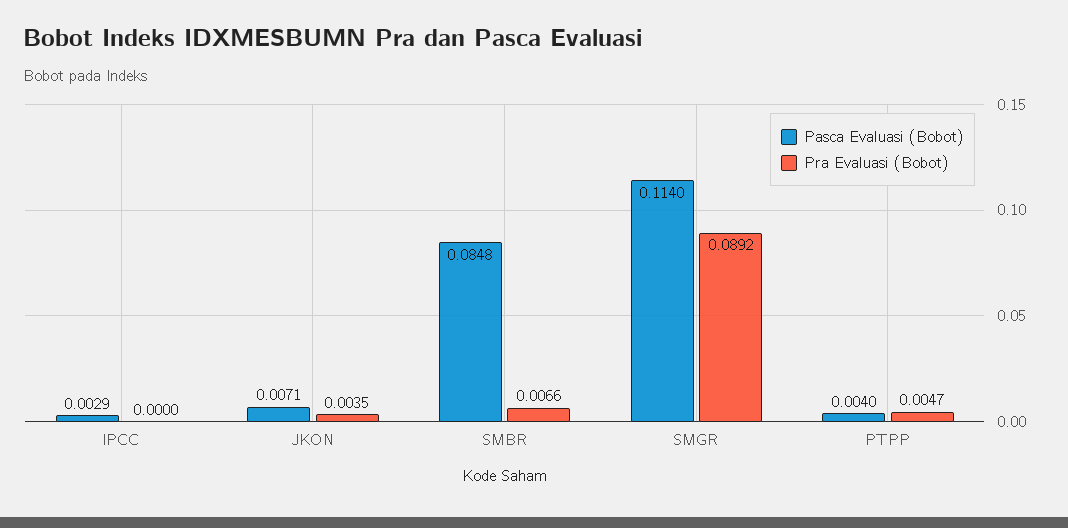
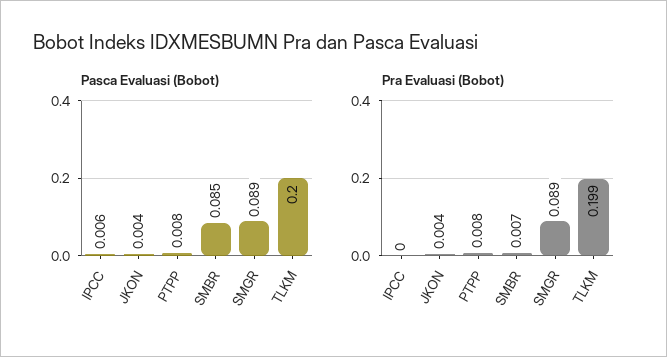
  {
    "Pasca Evaluasi (Bobot)": {
-     "IPCC": 0.0029,
+     "IPCC": 0.006,
-     "JKON": 0.0071,
+     "JKON": 0.004,
      "SMBR": 0.0848,
-     "SMGR": 0.114,
+     "SMGR": 0.089,
-     "PTPP": 0.004
+     "PTPP": 0.008,
+     "TLKM": 0.2
    },
    "Pra Evaluasi (Bobot)": {
      "IPCC": 0,
      "JKON": 0.0035,
      "SMBR": 0.0066,
      "SMGR": 0.0892,
-     "PTPP": 0.0047
+     "PTPP": 0.008,
+     "TLKM": 0.199
    }
  }

